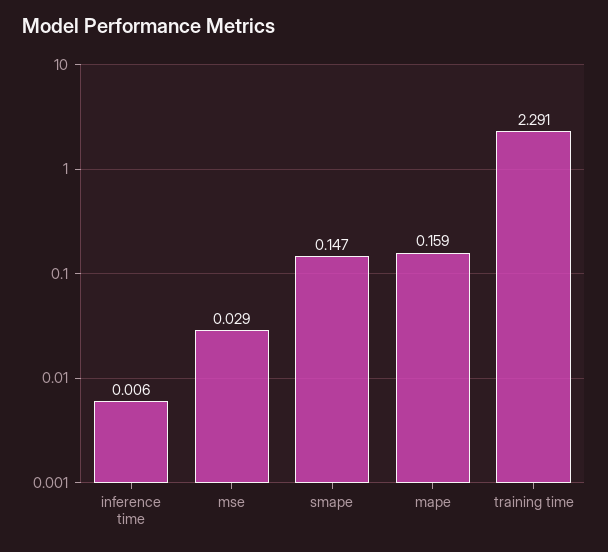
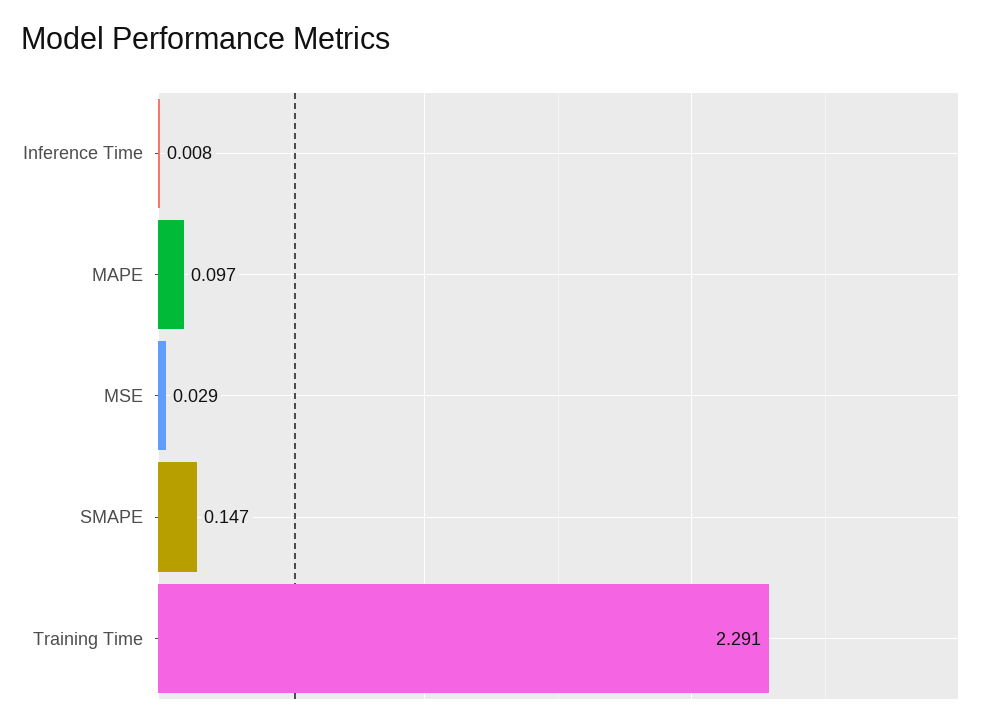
  {
-   "inference time": 0.006,
+   "inference time": 0.008,
    "mse": 0.029,
    "smape": 0.147,
-   "mape": 0.159,
+   "mape": 0.097,
    "training time": 2.291
  }

